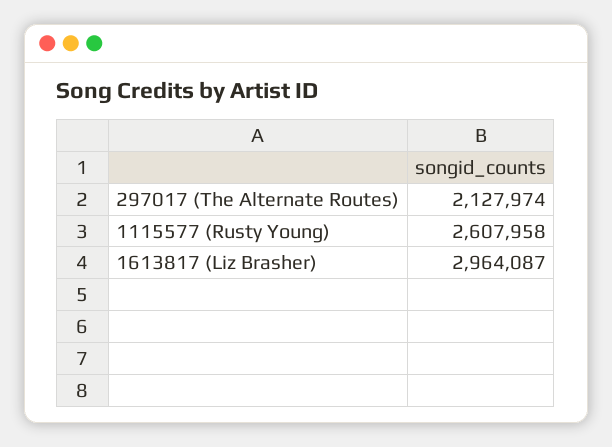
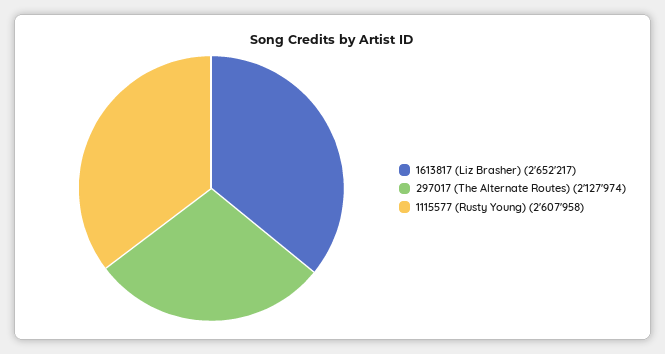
  {
    "297017 (The Alternate Routes)": 2127974,
    "1115577 (Rusty Young)": 2607958,
-   "1613817 (Liz Brasher)": 2964087
+   "1613817 (Liz Brasher)": 2652217
  }

